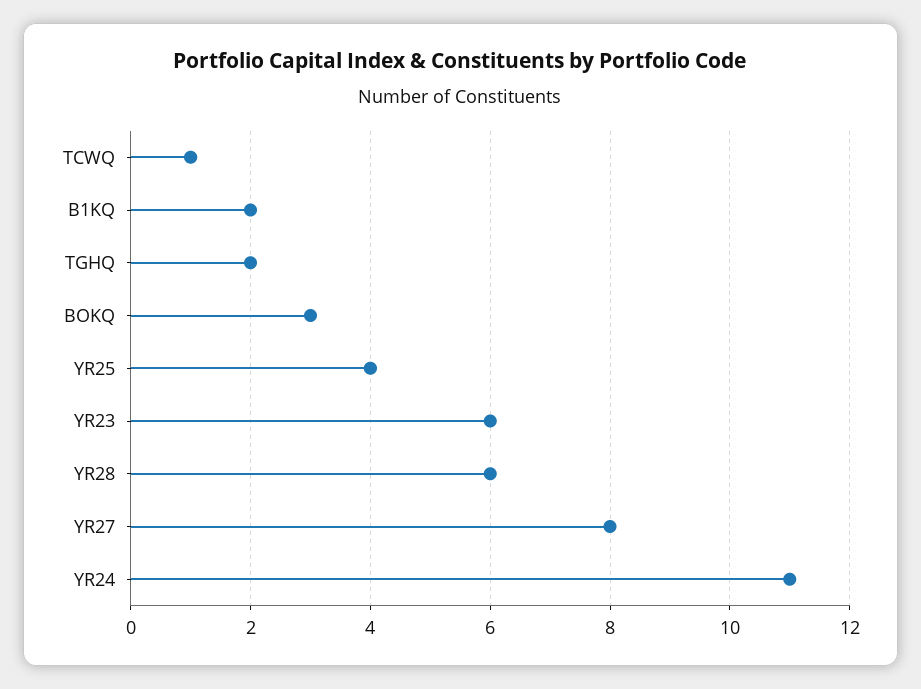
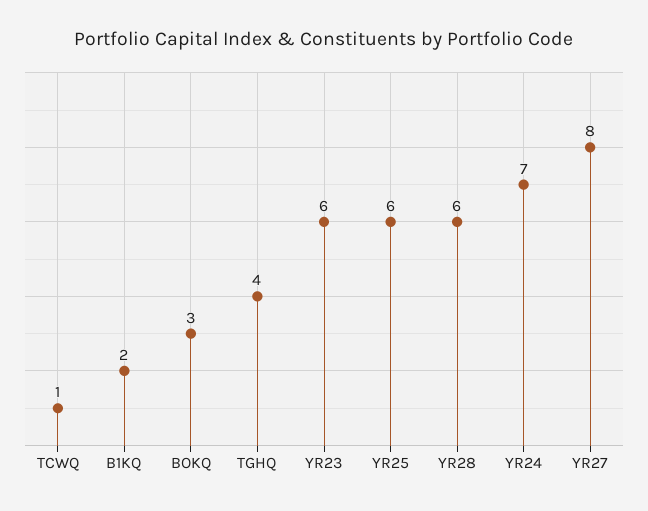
  {
    "TCWQ": 1,
    "B1KQ": 2,
-   "TGHQ": 2,
+   "TGHQ": 4,
    "BOKQ": 3,
-   "YR25": 4,
+   "YR25": 6,
    "YR23": 6,
    "YR28": 6,
    "YR27": 8,
-   "YR24": 11
+   "YR24": 7
  }

